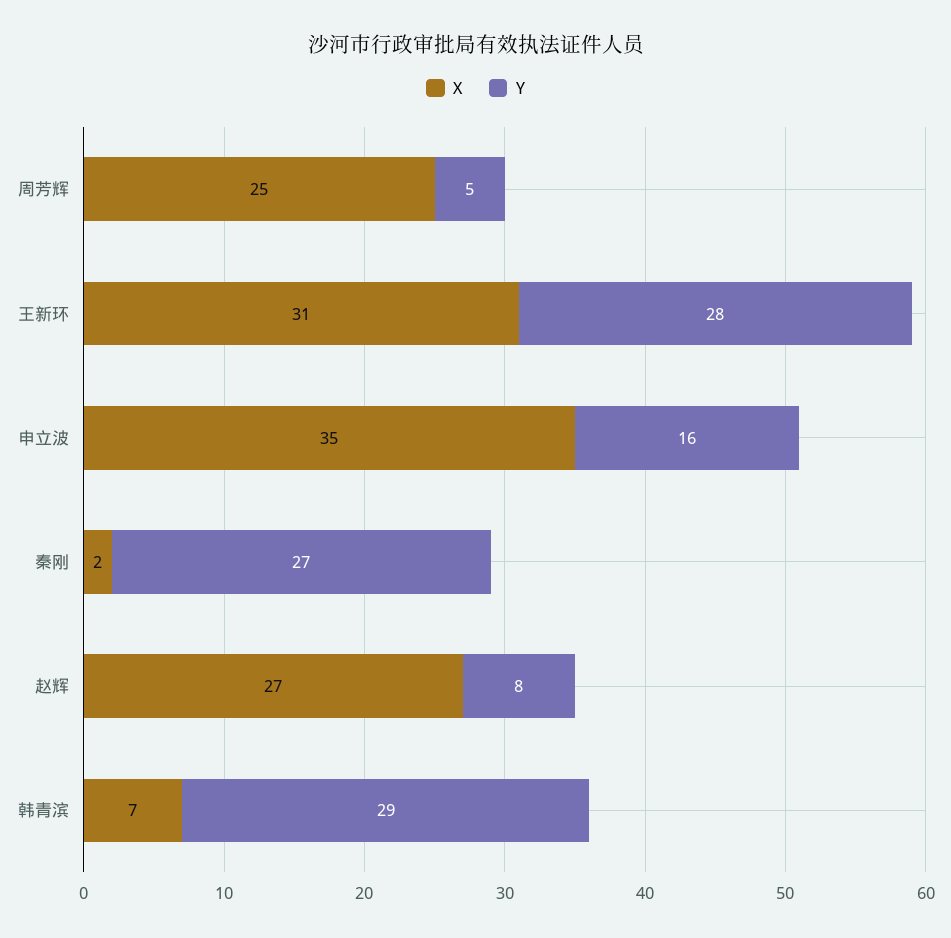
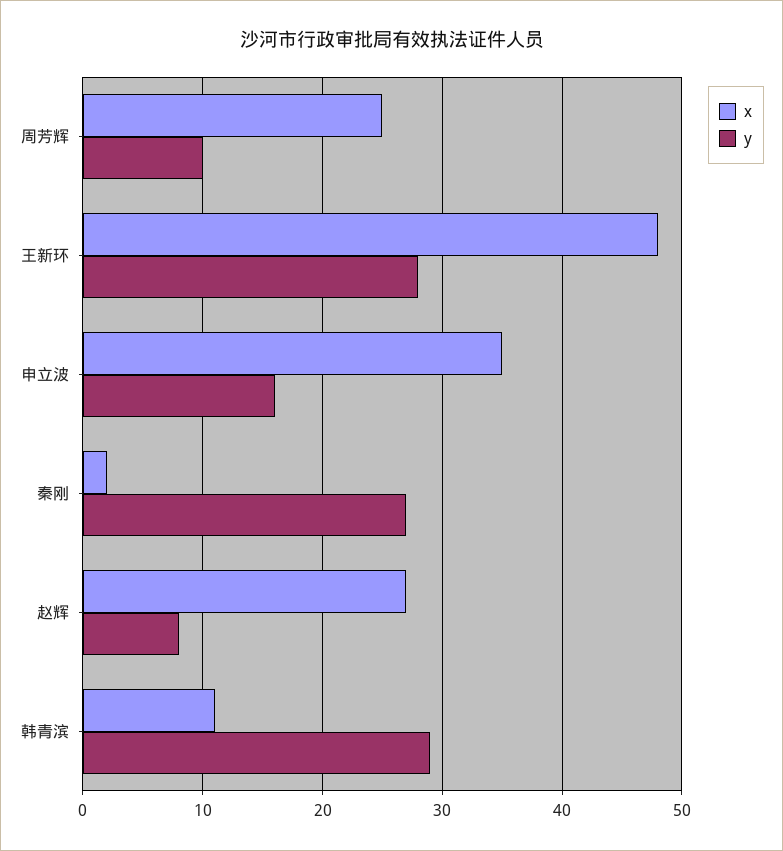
  {
    "X": {
      "周芳辉": 25,
-     "王新环": 31,
+     "王新环": 48,
      "申立波": 35,
      "秦刚": 2,
      "赵辉": 27,
-     "韩青滨": 7
+     "韩青滨": 11
    },
    "Y": {
-     "周芳辉": 5,
+     "周芳辉": 10,
      "王新环": 28,
      "申立波": 16,
      "秦刚": 27,
      "赵辉": 8,
      "韩青滨": 29
    }
  }

